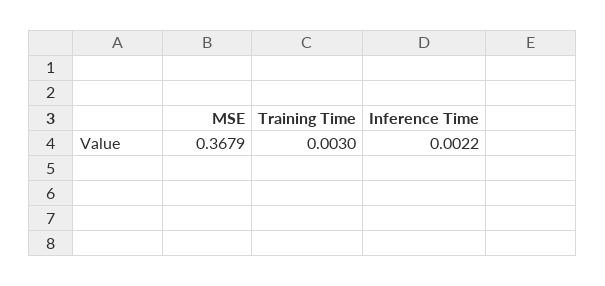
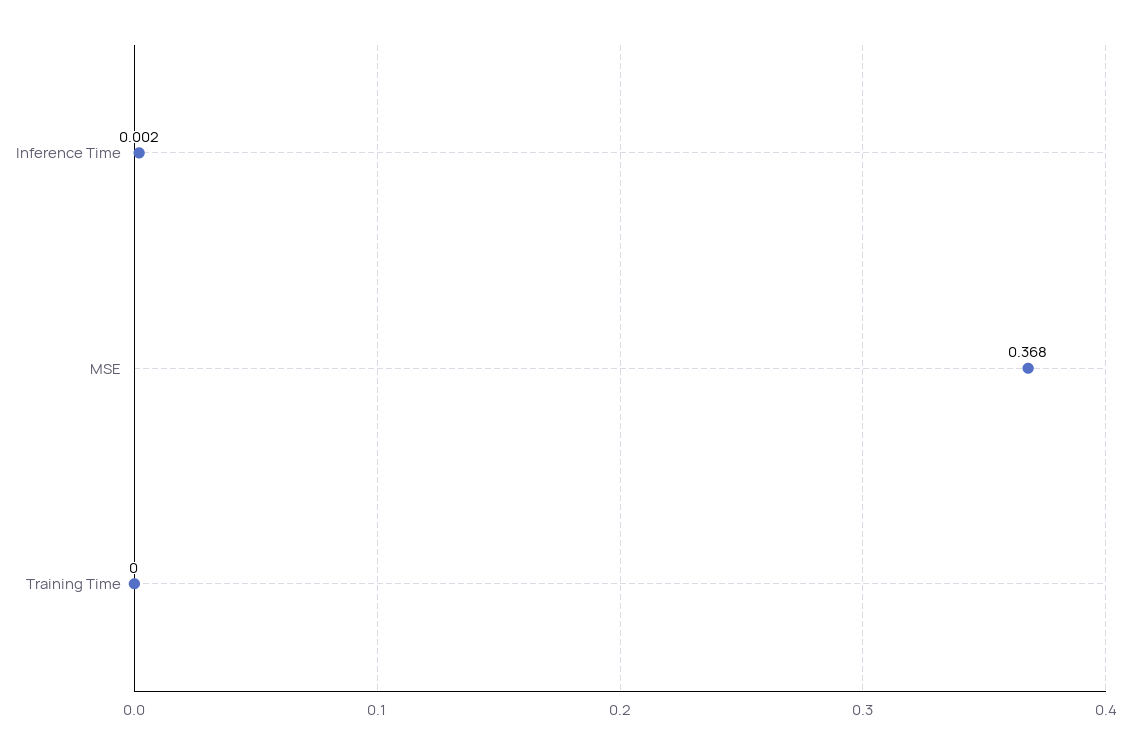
  {
    "MSE": 0.3679,
-   "Training Time": 0.003,
+   "Training Time": 0,
    "Inference Time": 0.0022
  }

